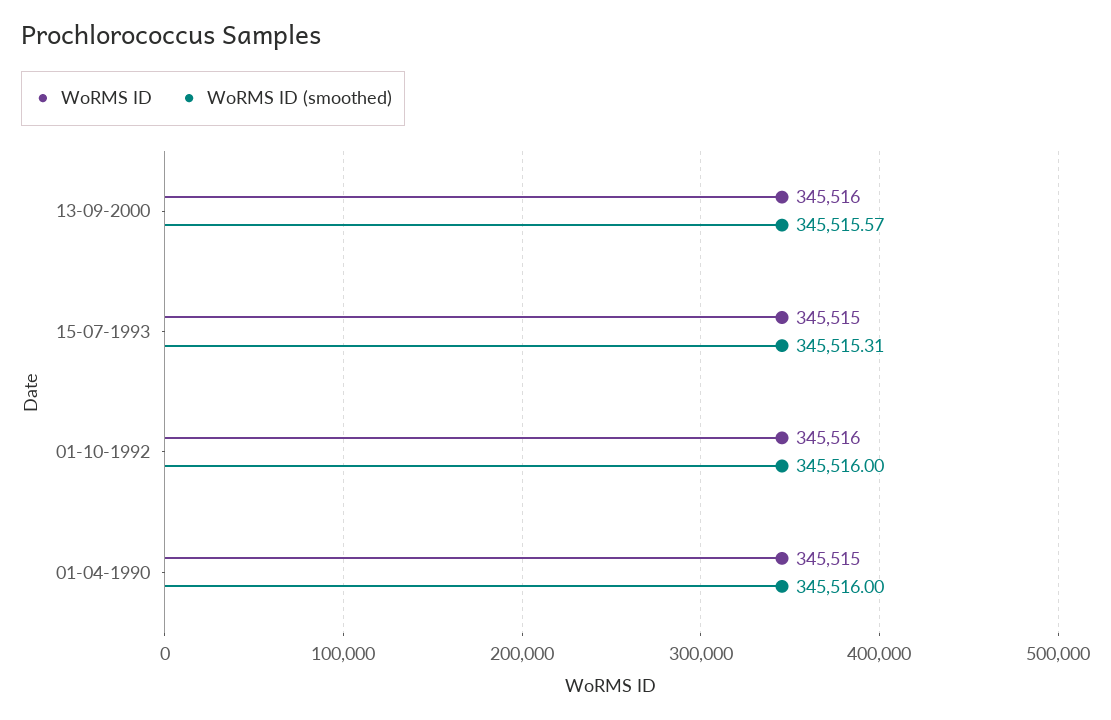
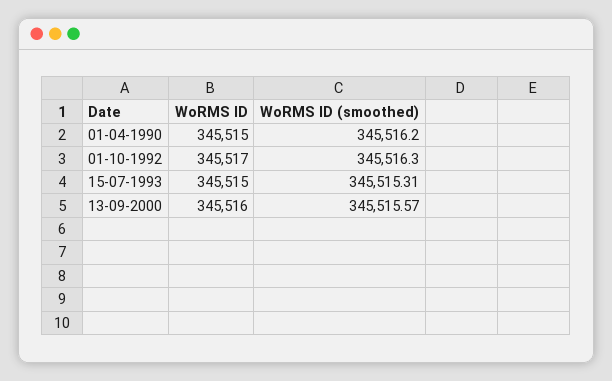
  {
    "WoRMS ID": {
      "13-09-2000": 345516,
      "15-07-1993": 345515,
-     "01-10-1992": 345516,
+     "01-10-1992": 345517,
      "01-04-1990": 345515
    },
    "WoRMS ID (smoothed)": {
      "13-09-2000": 345515.57,
      "15-07-1993": 345515.31,
-     "01-10-1992": 345516,
+     "01-10-1992": 345516.3,
-     "01-04-1990": 345516
+     "01-04-1990": 345516.2
    }
  }

